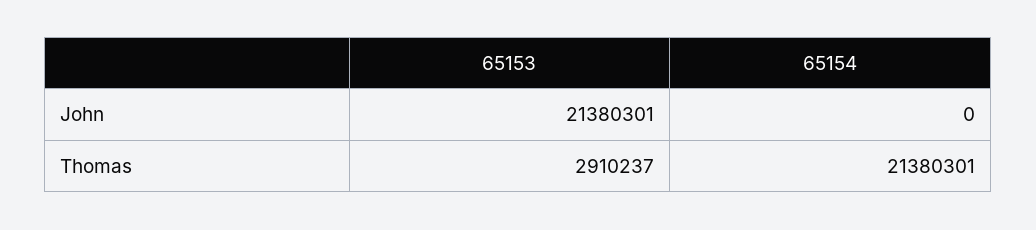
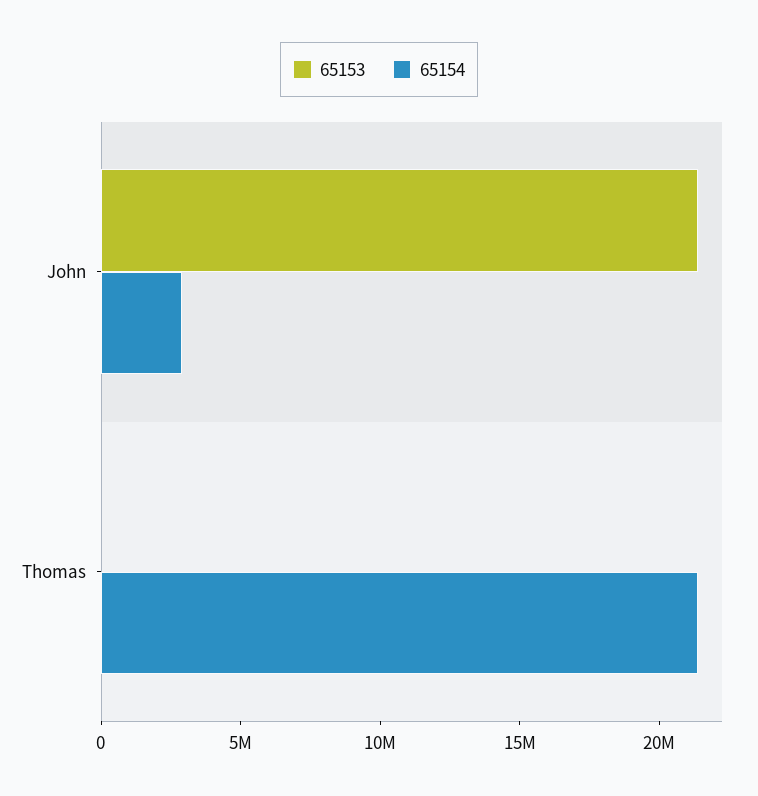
  {
    "65153": {
      "John": 21380301,
-     "Thomas": 2910237
+     "Thomas": 0
    },
    "65154": {
-     "John": 0,
+     "John": 3000000,
      "Thomas": 21380301
    }
  }

